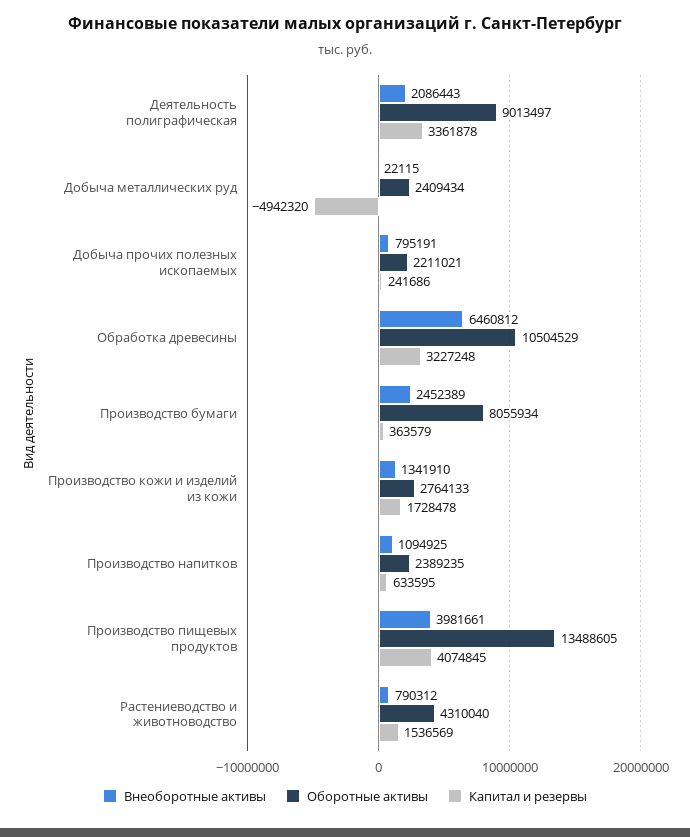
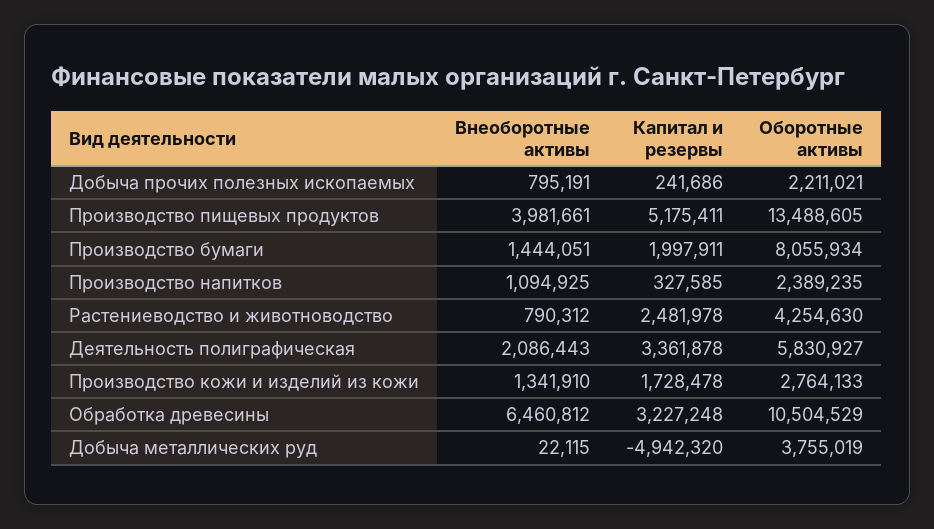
  {
    "Внеоборотные активы": {
      "Деятельность полиграфическая": 2086443,
      "Добыча металлических руд": 22115,
      "Добыча прочих полезных ископаемых": 795191,
      "Обработка древесины": 6460812,
-     "Производство бумаги": 2452389,
+     "Производство бумаги": 1444051,
      "Производство кожи и изделий из кожи": 1341910,
      "Производство напитков": 1094925,
      "Производство пищевых продуктов": 3981661,
      "Растениеводство и животноводство": 790312
    },
    "Оборотные активы": {
-     "Деятельность полиграфическая": 9013497,
+     "Деятельность полиграфическая": 5830927,
-     "Добыча металлических руд": 2409434,
+     "Добыча металлических руд": 3755019,
      "Добыча прочих полезных ископаемых": 2211021,
      "Обработка древесины": 10504529,
      "Производство бумаги": 8055934,
      "Производство кожи и изделий из кожи": 2764133,
      "Производство напитков": 2389235,
      "Производство пищевых продуктов": 13488605,
-     "Растениеводство и животноводство": 4310040
+     "Растениеводство и животноводство": 4254630
    },
    "Капитал и резервы": {
      "Деятельность полиграфическая": 3361878,
      "Добыча металлических руд": -4942320,
      "Добыча прочих полезных ископаемых": 241686,
      "Обработка древесины": 3227248,
-     "Производство бумаги": 363579,
+     "Производство бумаги": 1997911,
      "Производство кожи и изделий из кожи": 1728478,
-     "Производство напитков": 633595,
+     "Производство напитков": 327585,
-     "Производство пищевых продуктов": 4074845,
+     "Производство пищевых продуктов": 5175411,
-     "Растениеводство и животноводство": 1536569
+     "Растениеводство и животноводство": 2481978
    }
  }

